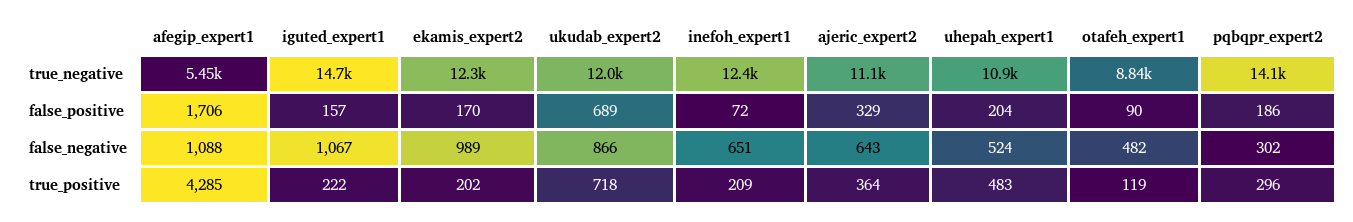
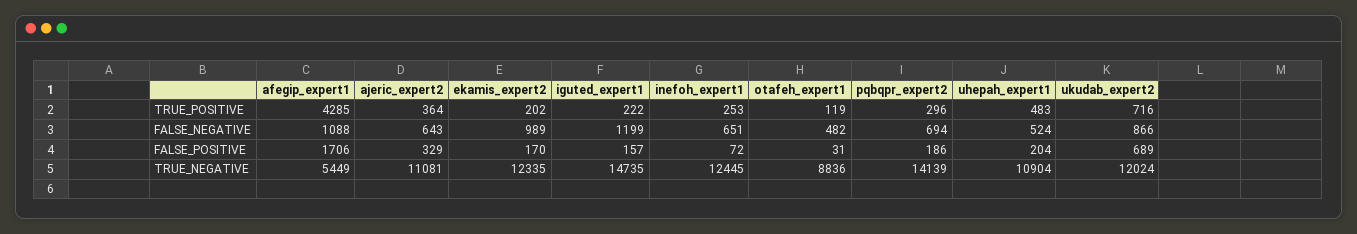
  {
    "afegip_expert1": {
      "true_negative": 5449,
      "false_positive": 1706,
      "false_negative": 1088,
      "true_positive": 4285
    },
    "iguted_expert1": {
      "true_negative": 14735,
      "false_positive": 157,
-     "false_negative": 1067,
+     "false_negative": 1199,
      "true_positive": 222
    },
    "ekamis_expert2": {
      "true_negative": 12335,
      "false_positive": 170,
      "false_negative": 989,
      "true_positive": 202
    },
    "ukudab_expert2": {
      "true_negative": 12024,
      "false_positive": 689,
      "false_negative": 866,
-     "true_positive": 718
+     "true_positive": 716
    },
    "inefoh_expert1": {
      "true_negative": 12445,
      "false_positive": 72,
      "false_negative": 651,
-     "true_positive": 209
+     "true_positive": 253
    },
    "ajeric_expert2": {
      "true_negative": 11081,
      "false_positive": 329,
      "false_negative": 643,
      "true_positive": 364
    },
    "uhepah_expert1": {
      "true_negative": 10904,
      "false_positive": 204,
      "false_negative": 524,
      "true_positive": 483
    },
    "otafeh_expert1": {
      "true_negative": 8836,
-     "false_positive": 90,
+     "false_positive": 31,
      "false_negative": 482,
      "true_positive": 119
    },
    "pqbqpr_expert2": {
      "true_negative": 14139,
      "false_positive": 186,
-     "false_negative": 302,
+     "false_negative": 694,
      "true_positive": 296
    }
  }

